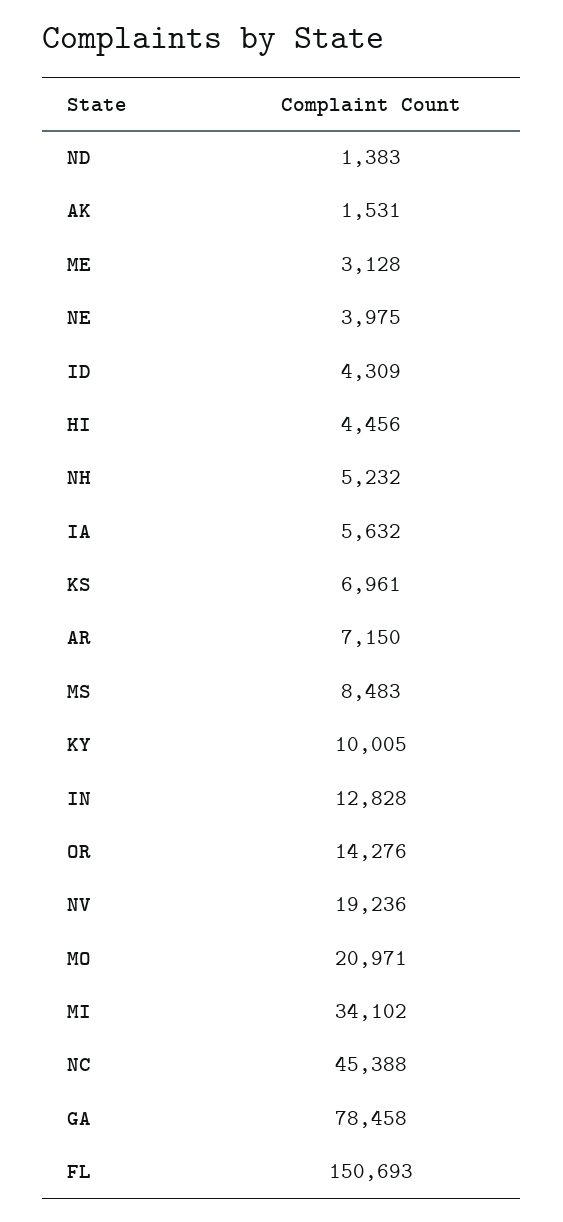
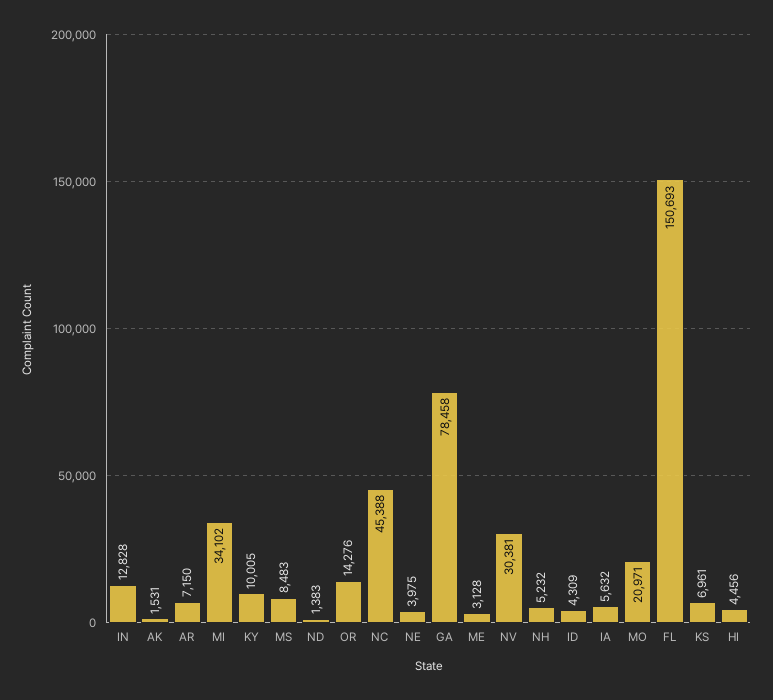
  {
    "ND": 1383,
    "AK": 1531,
    "ME": 3128,
    "NE": 3975,
    "ID": 4309,
    "HI": 4456,
    "NH": 5232,
    "IA": 5632,
    "KS": 6961,
    "AR": 7150,
    "MS": 8483,
    "KY": 10005,
    "IN": 12828,
    "OR": 14276,
-   "NV": 19236,
+   "NV": 30381,
    "MO": 20971,
    "MI": 34102,
    "NC": 45388,
    "GA": 78458,
    "FL": 150693
  }

